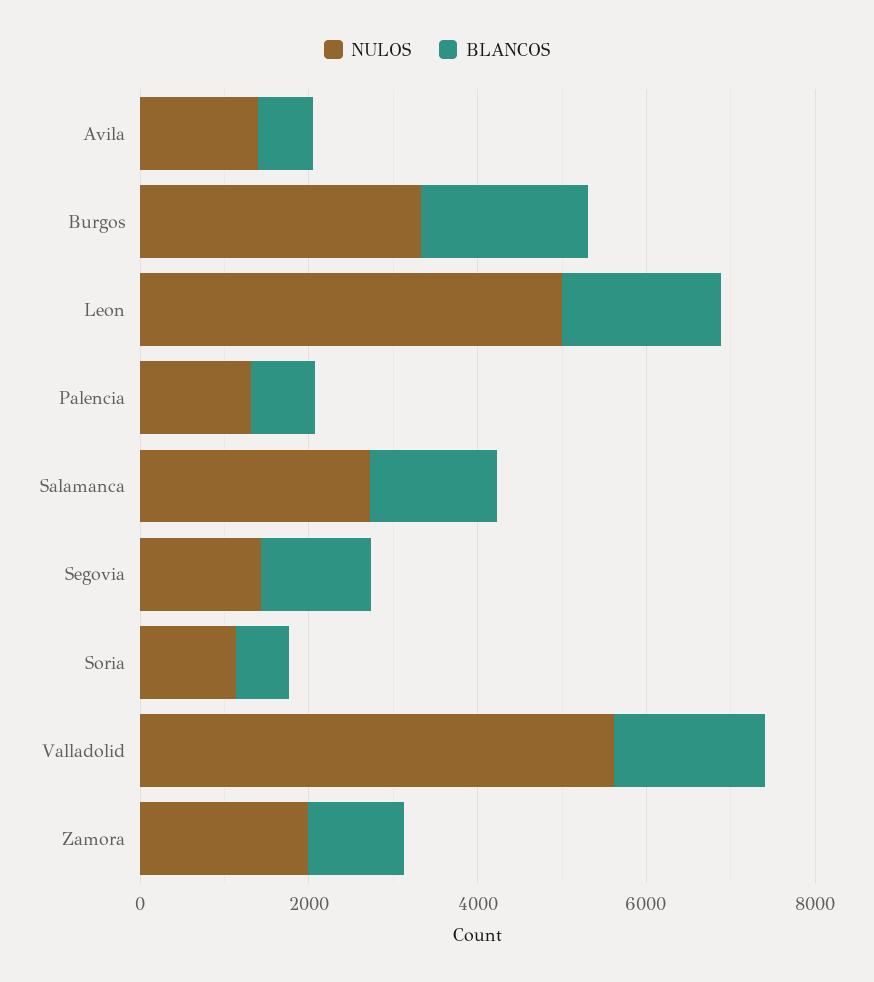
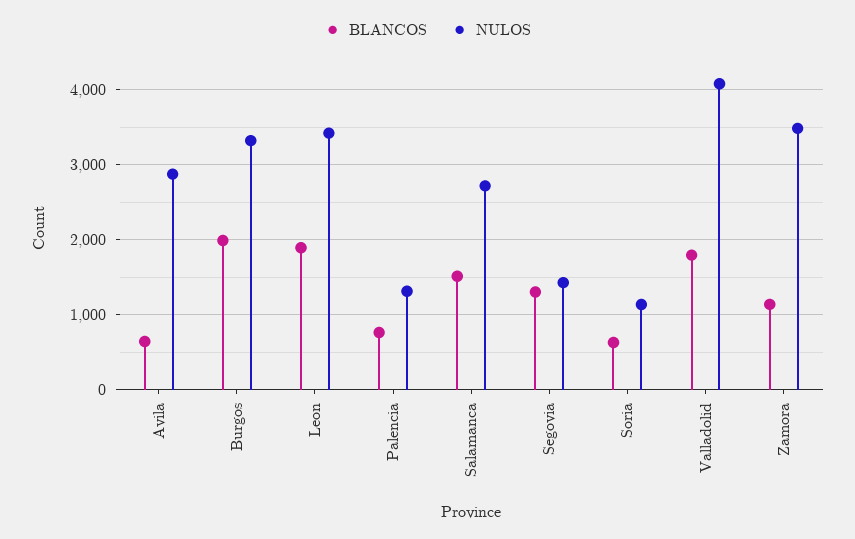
  {
    "NULOS": {
-     "Avila": 1500,
+     "Avila": 2900,
      "Burgos": 3300,
-     "Leon": 5000,
+     "Leon": 3400,
      "Palencia": 1300,
      "Salamanca": 2700,
      "Segovia": 1400,
      "Soria": 1100,
-     "Valladolid": 5500,
+     "Valladolid": 4100,
-     "Zamora": 2000
+     "Zamora": 3500
    },
    "BLANCOS": {
      "Avila": 600,
      "Burgos": 2000,
      "Leon": 1900,
      "Palencia": 800,
      "Salamanca": 1500,
      "Segovia": 1300,
      "Soria": 600,
      "Valladolid": 1800,
      "Zamora": 1100
    }
  }

